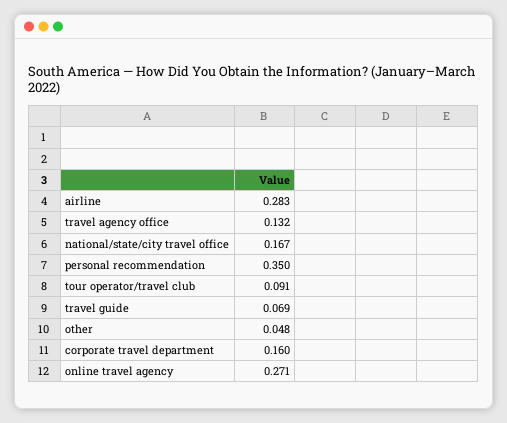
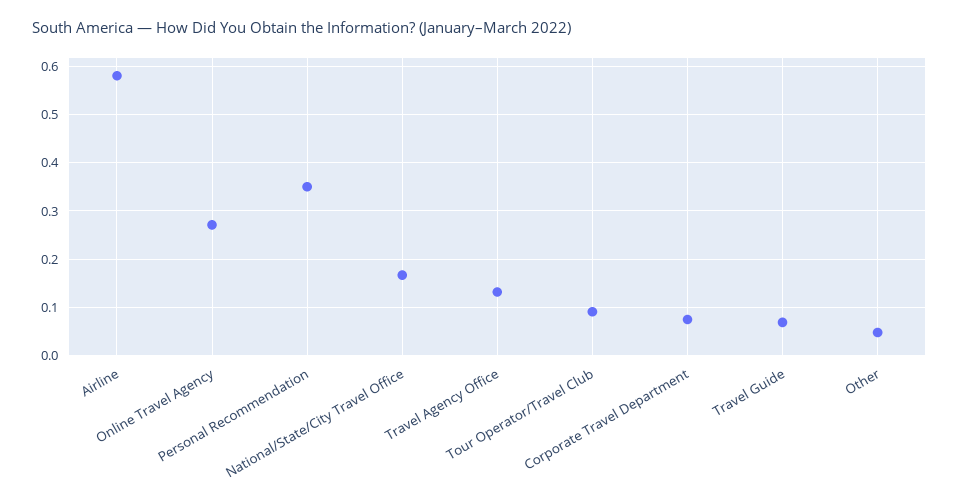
  {
-   "airline": 0.283,
+   "airline": 0.58,
    "travel agency office": 0.132,
    "national/state/city travel office": 0.167,
    "personal recommendation": 0.35,
    "tour operator/travel club": 0.091,
    "travel guide": 0.069,
    "other": 0.048,
-   "corporate travel department": 0.16,
+   "corporate travel department": 0.08,
    "online travel agency": 0.271
  }

